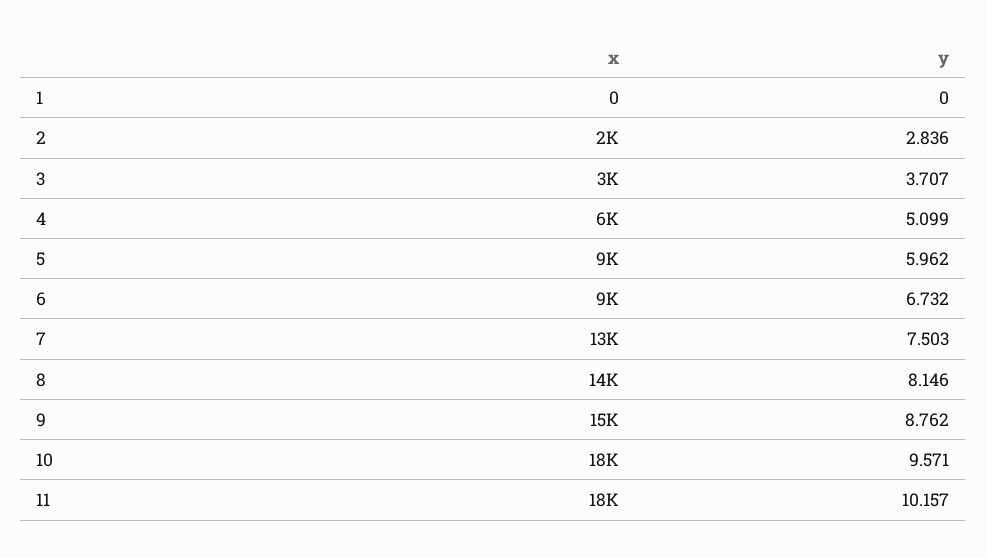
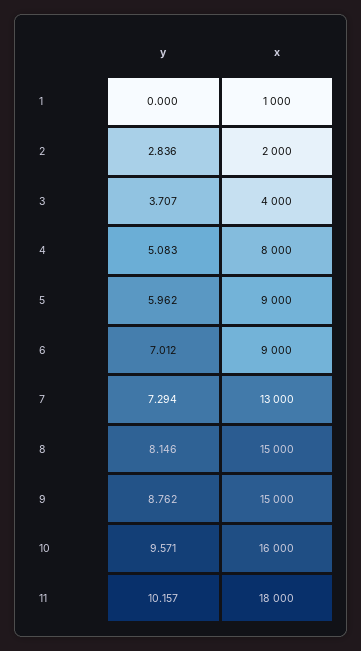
  {
    "x": {
-     "1": 0,
+     "1": 1000,
      "2": 2000,
-     "3": 3000,
+     "3": 4000,
-     "4": 6000,
+     "4": 8000,
      "5": 9000,
      "6": 9000,
      "7": 13000,
-     "8": 14000,
+     "8": 15000,
      "9": 15000,
-     "10": 18000,
+     "10": 16000,
      "11": 18000
    },
    "y": {
      "1": 0,
      "2": 2.836,
      "3": 3.707,
-     "4": 5.099,
+     "4": 5.083,
      "5": 5.962,
-     "6": 6.732,
+     "6": 7.012,
-     "7": 7.503,
+     "7": 7.294,
      "8": 8.146,
      "9": 8.762,
      "10": 9.571,
      "11": 10.157
    }
  }

